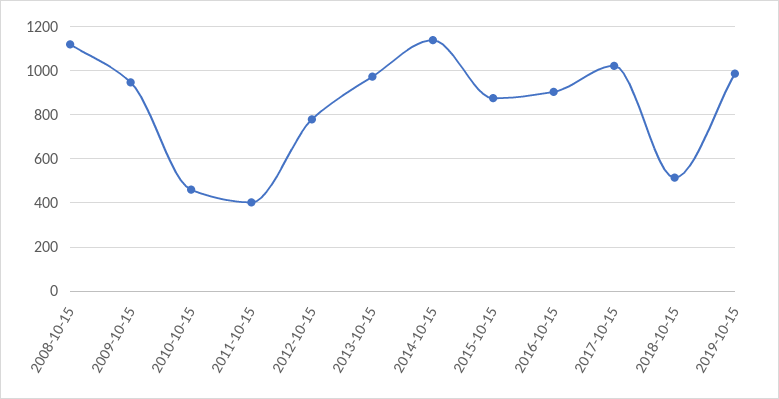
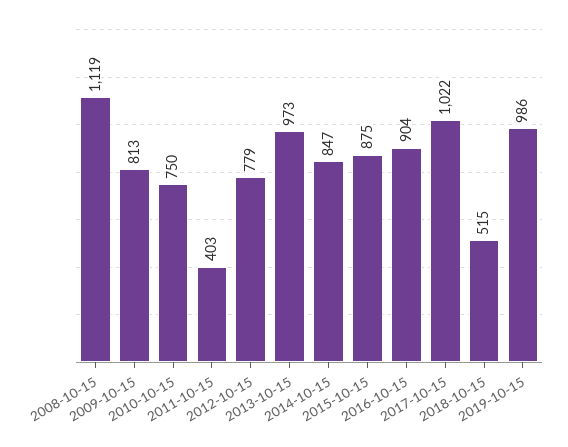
  {
    "2008-10-15": 1119,
-   "2009-10-15": 950,
+   "2009-10-15": 813,
-   "2010-10-15": 450,
+   "2010-10-15": 750,
    "2011-10-15": 403,
    "2012-10-15": 779,
    "2013-10-15": 973,
-   "2014-10-15": 1150,
+   "2014-10-15": 847,
    "2015-10-15": 875,
    "2016-10-15": 904,
    "2017-10-15": 1022,
    "2018-10-15": 515,
    "2019-10-15": 986
  }

